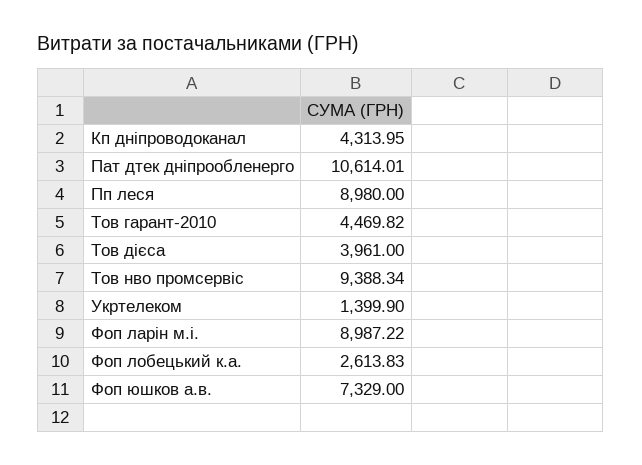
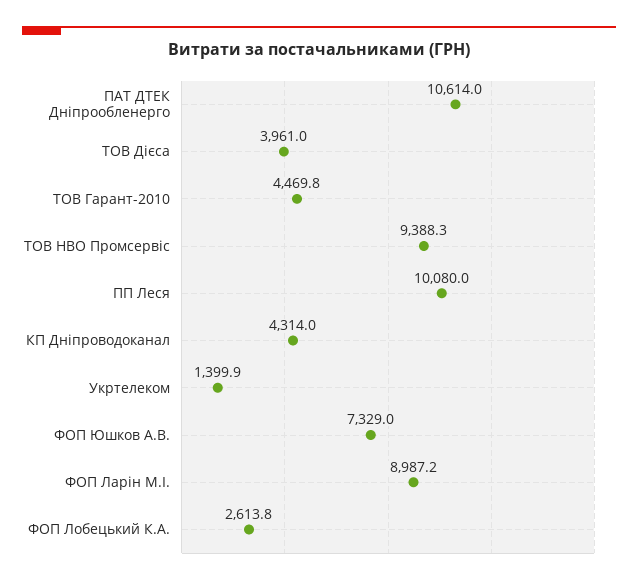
  {
    "Кп дніпроводоканал": 4313.95,
    "Пат дтек дніпрообленерго": 10614.01,
-   "Пп леся": 8980,
+   "Пп леся": 10080,
    "Тов гарант-2010": 4469.82,
    "Тов дієса": 3961,
    "Тов нво промсервіс": 9388.34,
    "Укртелеком": 1399.9,
    "Фоп ларін м.і.": 8987.22,
    "Фоп лобецький к.а.": 2613.83,
    "Фоп юшков а.в.": 7329
  }

